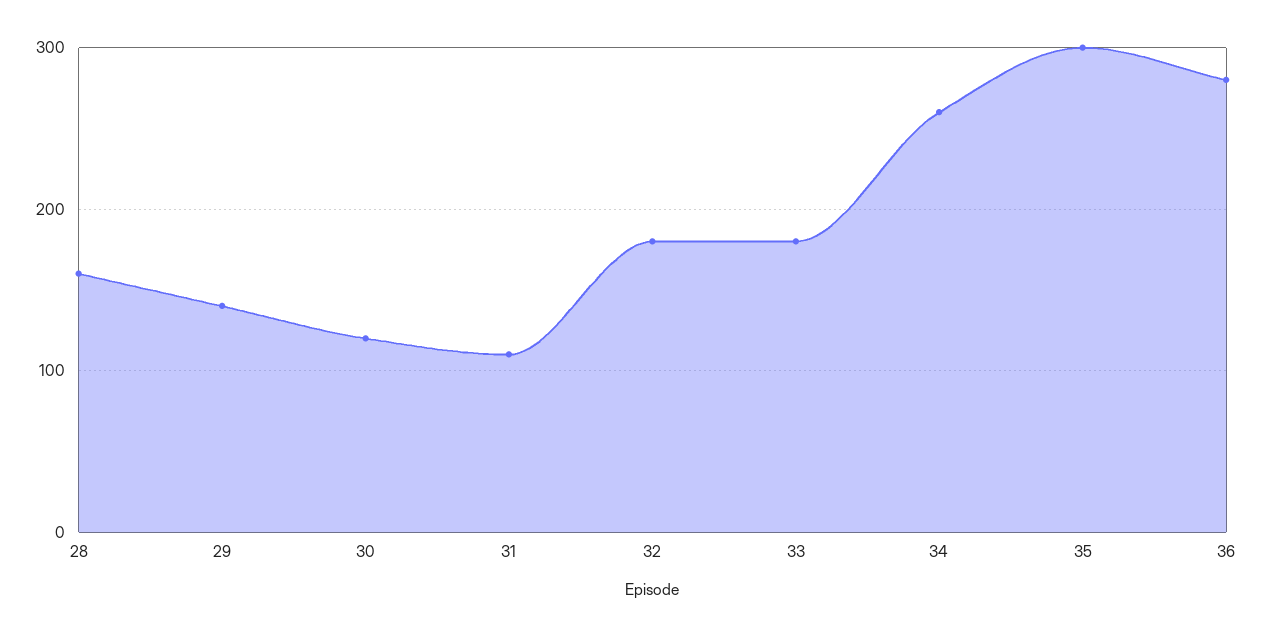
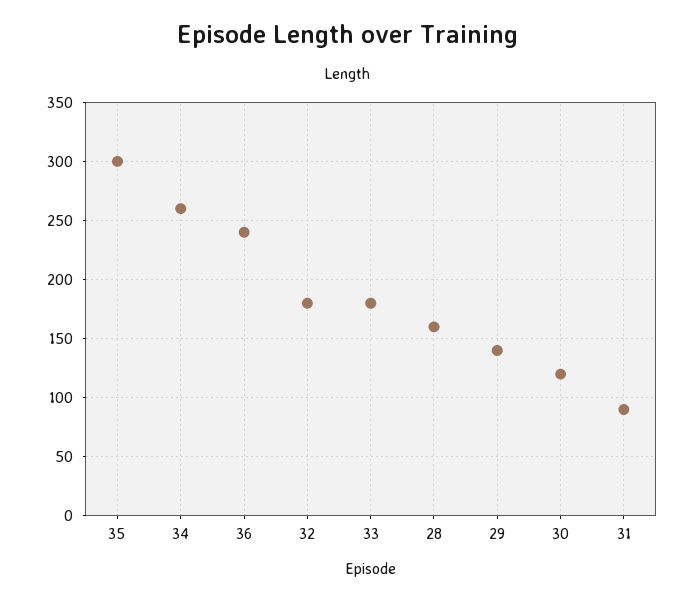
  {
    "28": 160,
    "29": 140,
    "30": 120,
-   "31": 110,
+   "31": 90,
    "32": 180,
    "33": 180,
    "34": 260,
    "35": 300,
-   "36": 280
+   "36": 240
  }

